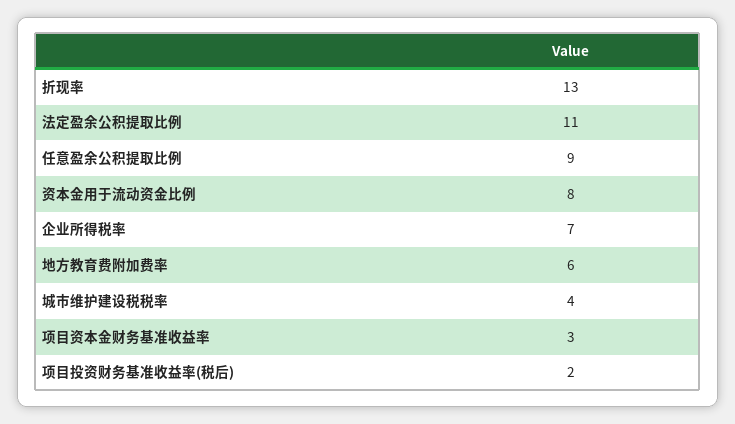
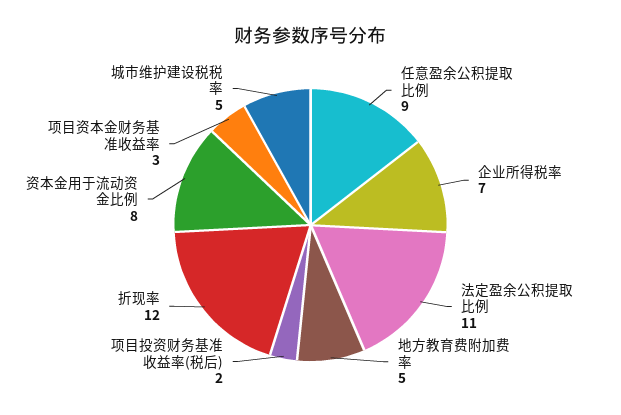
  {
-   "折现率": 13,
+   "折现率": 12,
    "法定盈余公积提取比例": 11,
    "任意盈余公积提取比例": 9,
    "资本金用于流动资金比例": 8,
    "企业所得税率": 7,
-   "地方教育费附加费率": 6,
+   "地方教育费附加费率": 5,
-   "城市维护建设税税率": 4,
+   "城市维护建设税税率": 5,
    "项目资本金财务基准收益率": 3,
    "项目投资财务基准收益率(税后)": 2
  }

